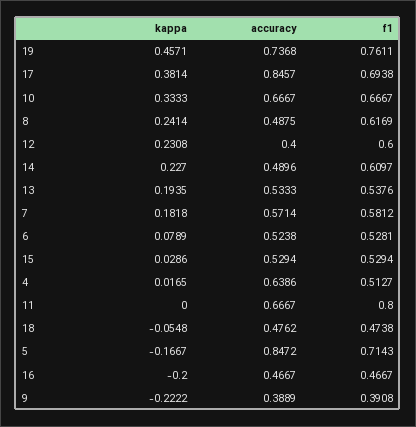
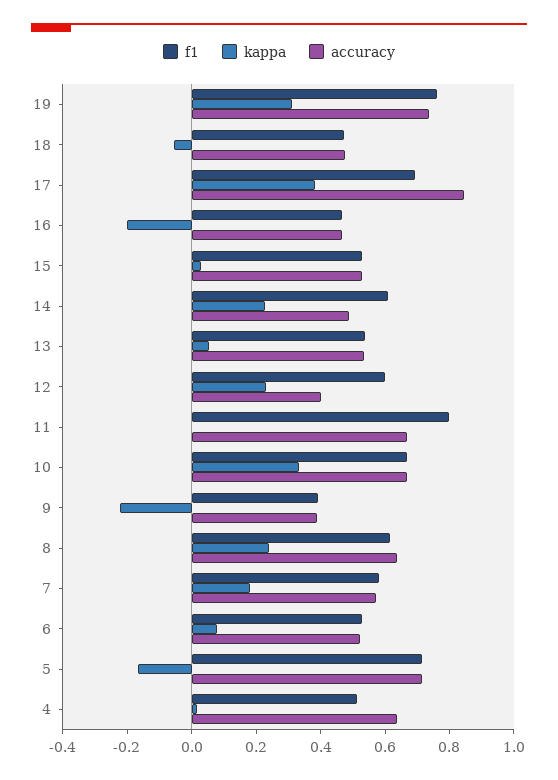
  {
    "kappa": {
-     "19": 0.4571,
+     "19": 0.3,
      "17": 0.3814,
      "10": 0.3333,
      "8": 0.2414,
      "12": 0.2308,
      "14": 0.227,
-     "13": 0.1935,
+     "13": 0.05,
      "7": 0.1818,
      "6": 0.0789,
      "15": 0.0286,
      "4": 0.0165,
      "11": 0,
      "18": -0.0548,
      "5": -0.1667,
      "16": -0.2,
      "9": -0.2222
    },
    "accuracy": {
      "19": 0.7368,
      "17": 0.8457,
      "10": 0.6667,
-     "8": 0.4875,
+     "8": 0.65,
      "12": 0.4,
      "14": 0.4896,
      "13": 0.5333,
      "7": 0.5714,
      "6": 0.5238,
      "15": 0.5294,
      "4": 0.6386,
      "11": 0.6667,
      "18": 0.4762,
-     "5": 0.8472,
+     "5": 0.7,
      "16": 0.4667,
      "9": 0.3889
    },
    "f1": {
      "19": 0.7611,
      "17": 0.6938,
      "10": 0.6667,
      "8": 0.6169,
      "12": 0.6,
      "14": 0.6097,
      "13": 0.5376,
      "7": 0.5812,
      "6": 0.5281,
      "15": 0.5294,
      "4": 0.5127,
      "11": 0.8,
      "18": 0.4738,
      "5": 0.7143,
      "16": 0.4667,
      "9": 0.3908
    }
  }

